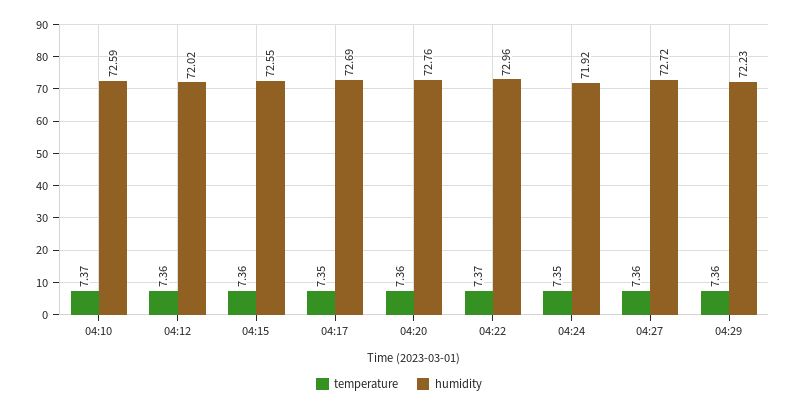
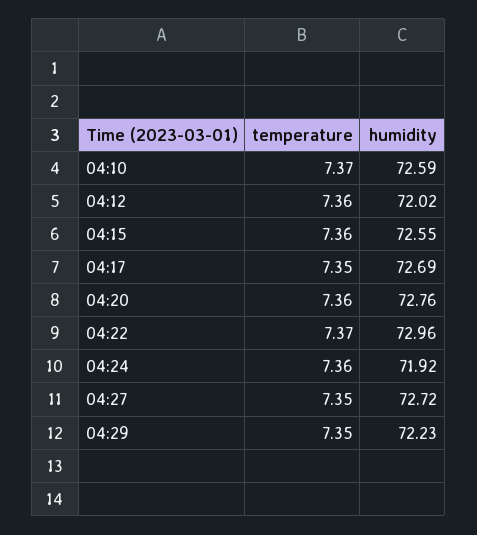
  {
    "temperature": {
      "04:10": 7.37,
      "04:12": 7.36,
      "04:15": 7.36,
      "04:17": 7.35,
      "04:20": 7.36,
      "04:22": 7.37,
-     "04:24": 7.35,
+     "04:24": 7.36,
-     "04:27": 7.36,
+     "04:27": 7.35,
-     "04:29": 7.36
+     "04:29": 7.35
    },
    "humidity": {
      "04:10": 72.59,
      "04:12": 72.02,
      "04:15": 72.55,
      "04:17": 72.69,
      "04:20": 72.76,
      "04:22": 72.96,
      "04:24": 71.92,
      "04:27": 72.72,
      "04:29": 72.23
    }
  }

